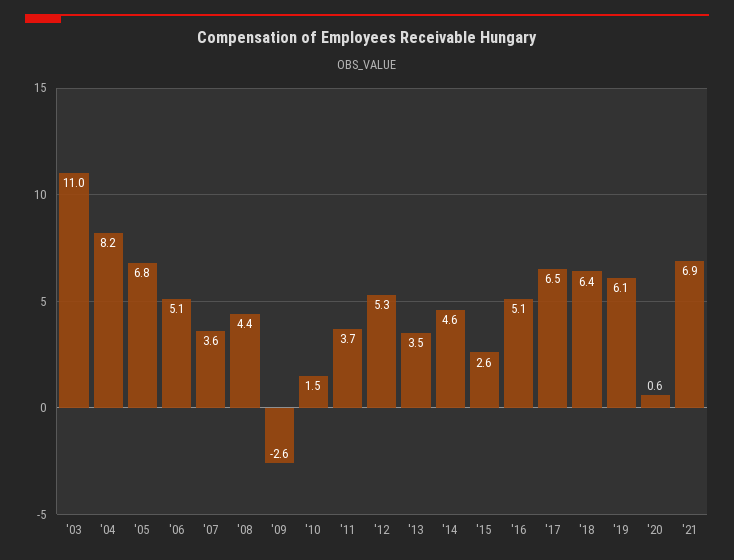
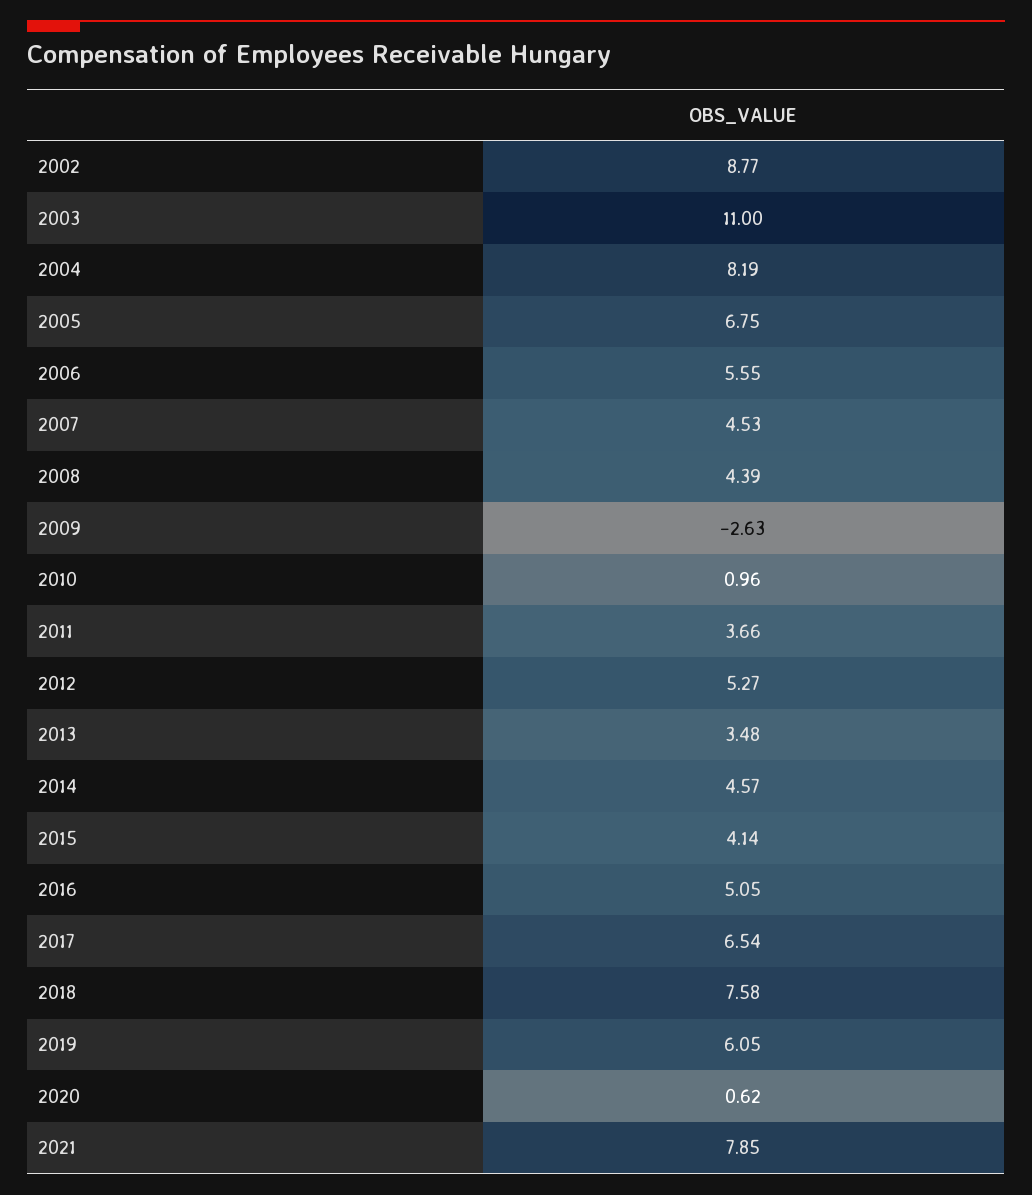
  {
    "'03": 11,
    "'04": 8.19,
    "'05": 6.75,
-   "'06": 5.1,
+   "'06": 5.55,
-   "'07": 3.6,
+   "'07": 4.53,
    "'08": 4.39,
    "'09": -2.63,
-   "'10": 1.5,
+   "'10": 0.96,
    "'11": 3.66,
    "'12": 5.27,
    "'13": 3.48,
    "'14": 4.57,
-   "'15": 2.6,
+   "'15": 4.14,
    "'16": 5.05,
    "'17": 6.54,
-   "'18": 6.4,
+   "'18": 7.58,
    "'19": 6.05,
    "'20": 0.62,
-   "'21": 6.9
+   "'21": 7.85,
+   "2002": 8.77
  }

